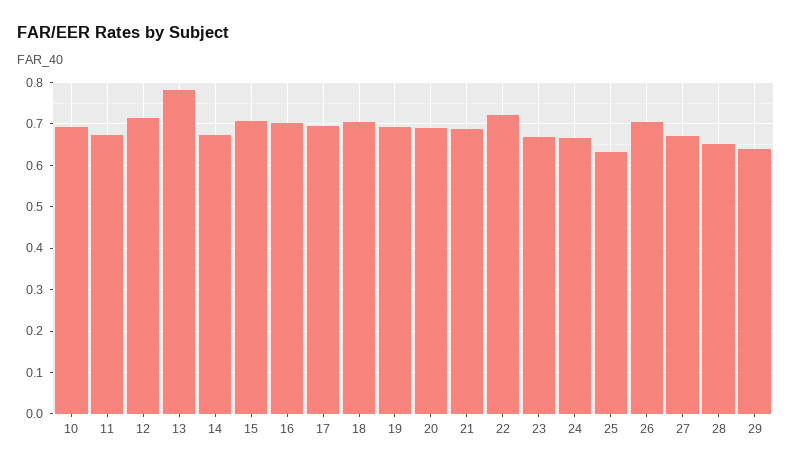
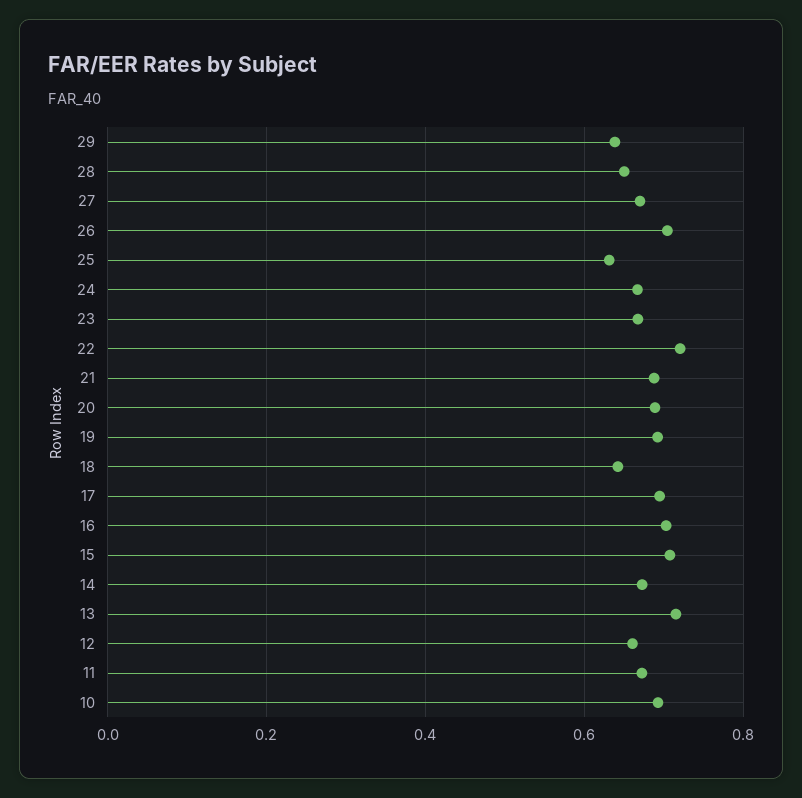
  {
    "10": 0.7,
    "11": 0.68,
-   "12": 0.72,
+   "12": 0.66,
-   "13": 0.78,
+   "13": 0.72,
    "14": 0.68,
    "15": 0.7,
    "16": 0.7,
    "17": 0.7,
-   "18": 0.7,
+   "18": 0.64,
    "19": 0.7,
    "20": 0.68,
    "21": 0.68,
    "22": 0.72,
    "23": 0.66,
    "24": 0.66,
    "25": 0.64,
    "26": 0.7,
    "27": 0.68,
    "28": 0.66,
    "29": 0.64
  }

